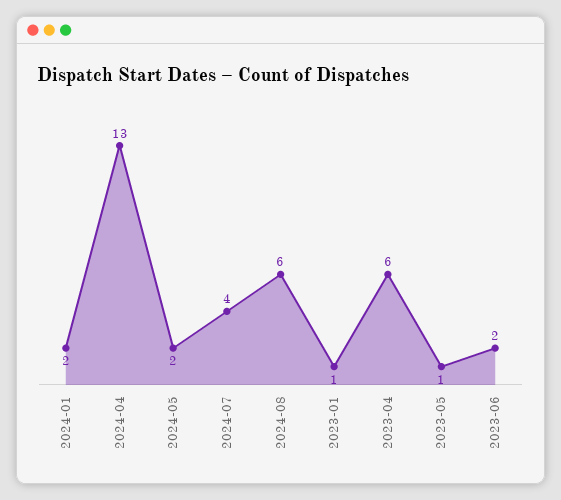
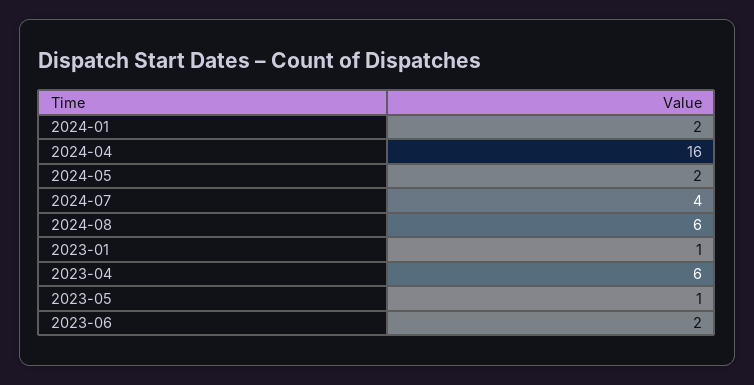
  {
    "2024-01": 2,
-   "2024-04": 13,
+   "2024-04": 16,
    "2024-05": 2,
    "2024-07": 4,
    "2024-08": 6,
    "2023-01": 1,
    "2023-04": 6,
    "2023-05": 1,
    "2023-06": 2
  }

